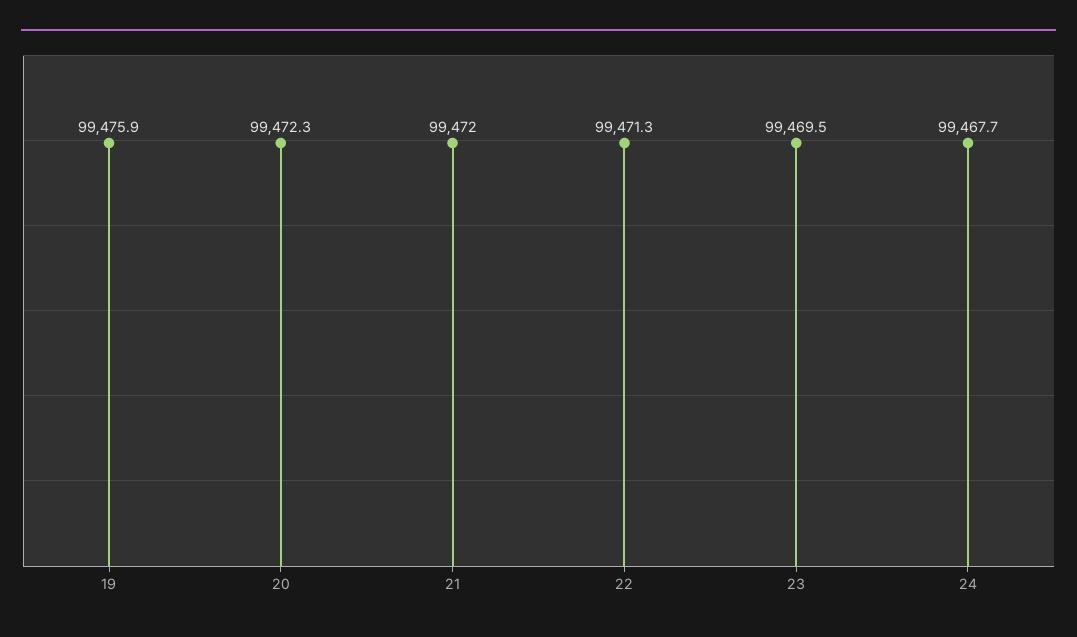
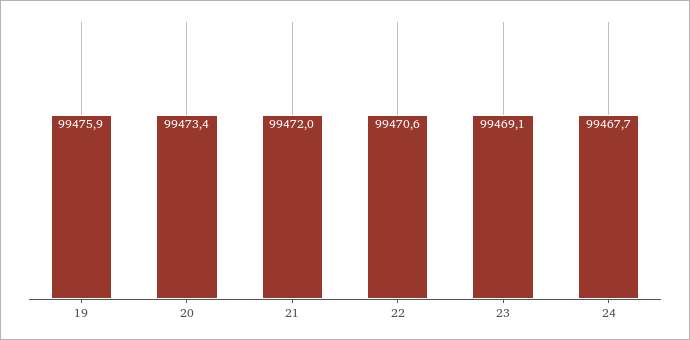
  {
    "19": 99475.9,
-   "20": 99472.3,
+   "20": 99473.4,
    "21": 99472,
-   "22": 99471.3,
+   "22": 99470.6,
-   "23": 99469.5,
+   "23": 99469.1,
    "24": 99467.7
  }

